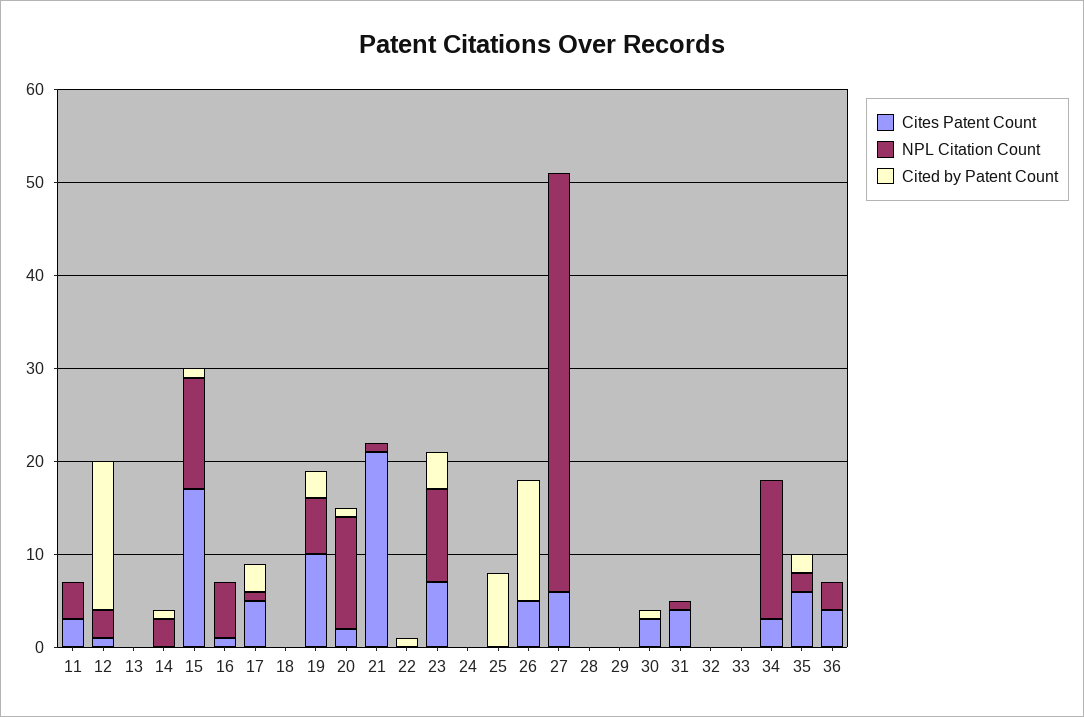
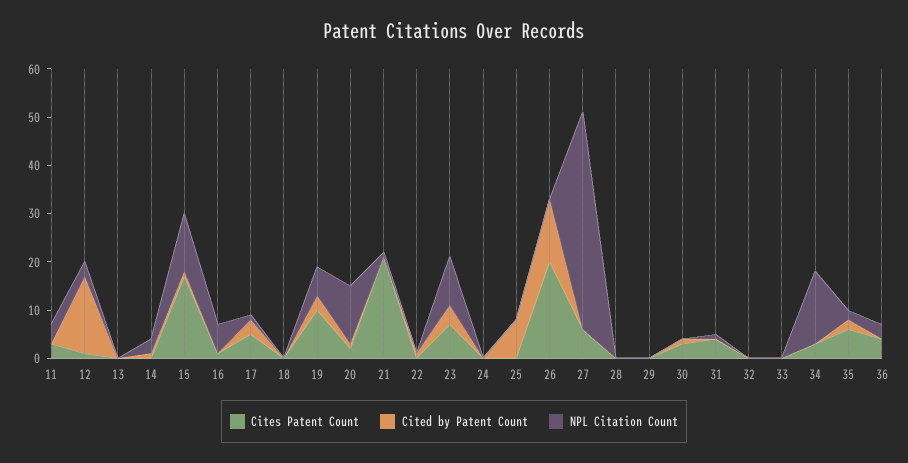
  {
    "Cites Patent Count": {
      "11": 3,
      "12": 1,
      "13": 0,
      "14": 0,
      "15": 17,
      "16": 1,
      "17": 5,
      "18": 0,
      "19": 10,
      "20": 2,
      "21": 21,
      "22": 0,
      "23": 7,
      "24": 0,
      "25": 0,
-     "26": 5,
+     "26": 20,
      "27": 6,
      "28": 0,
      "29": 0,
      "30": 3,
      "31": 4,
      "32": 0,
      "33": 0,
      "34": 3,
      "35": 6,
      "36": 4
    },
    "NPL Citation Count": {
      "11": 4,
      "12": 3,
      "13": 0,
      "14": 3,
      "15": 12,
      "16": 6,
      "17": 1,
      "18": 0,
      "19": 6,
      "20": 12,
      "21": 1,
      "22": 0,
      "23": 10,
      "24": 0,
      "25": 0,
      "26": 0,
      "27": 45,
      "28": 0,
      "29": 0,
      "30": 0,
      "31": 1,
      "32": 0,
      "33": 0,
      "34": 15,
      "35": 2,
      "36": 3
    },
    "Cited by Patent Count": {
      "11": 0,
      "12": 16,
      "13": 0,
      "14": 1,
      "15": 1,
      "16": 0,
      "17": 3,
      "18": 0,
      "19": 3,
      "20": 1,
      "21": 0,
      "22": 1,
      "23": 4,
      "24": 0,
      "25": 8,
      "26": 13,
      "27": 0,
      "28": 0,
      "29": 0,
      "30": 1,
      "31": 0,
      "32": 0,
      "33": 0,
      "34": 0,
      "35": 2,
      "36": 0
    }
  }

